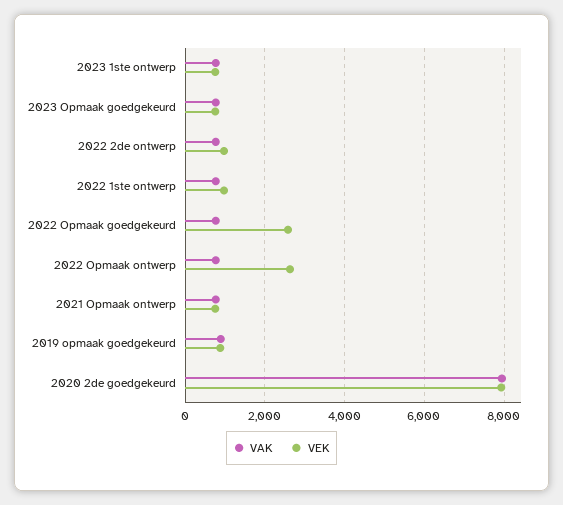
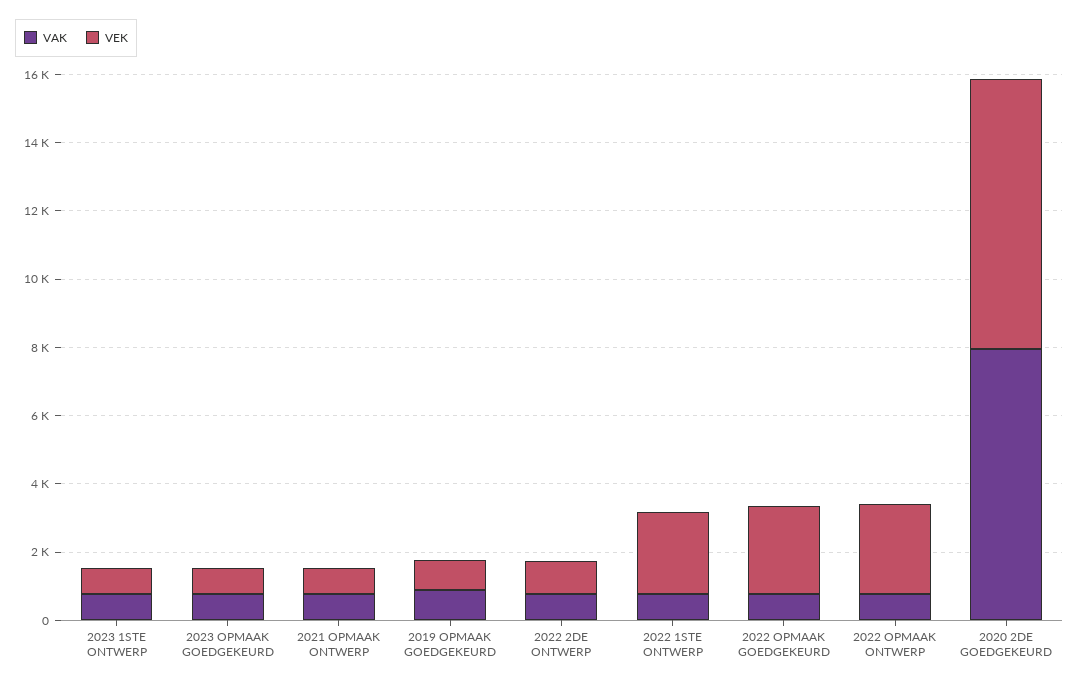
  {
    "VAK": {
      "2023 1ste ontwerp": 800,
      "2023 Opmaak goedgekeurd": 800,
      "2022 2de ontwerp": 800,
      "2022 1ste ontwerp": 800,
      "2022 Opmaak goedgekeurd": 800,
      "2022 Opmaak ontwerp": 800,
      "2021 Opmaak ontwerp": 800,
      "2019 opmaak goedgekeurd": 800,
      "2020 2de goedgekeurd": 8000
    },
    "VEK": {
      "2023 1ste ontwerp": 800,
      "2023 Opmaak goedgekeurd": 800,
      "2022 2de ontwerp": 1000,
-     "2022 1ste ontwerp": 1000,
+     "2022 1ste ontwerp": 2500,
      "2022 Opmaak goedgekeurd": 2600,
      "2022 Opmaak ontwerp": 2600,
      "2021 Opmaak ontwerp": 800,
      "2019 opmaak goedgekeurd": 800,
      "2020 2de goedgekeurd": 8000
    }
  }

